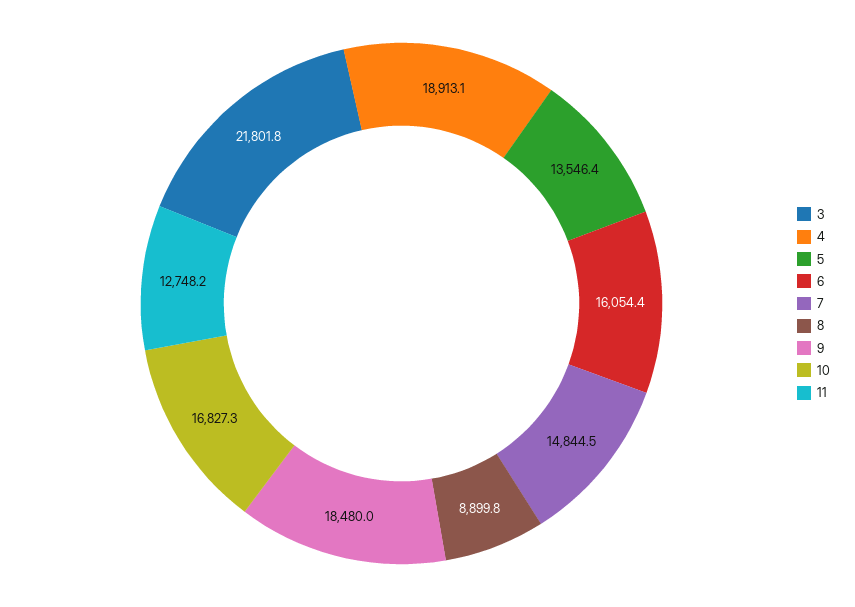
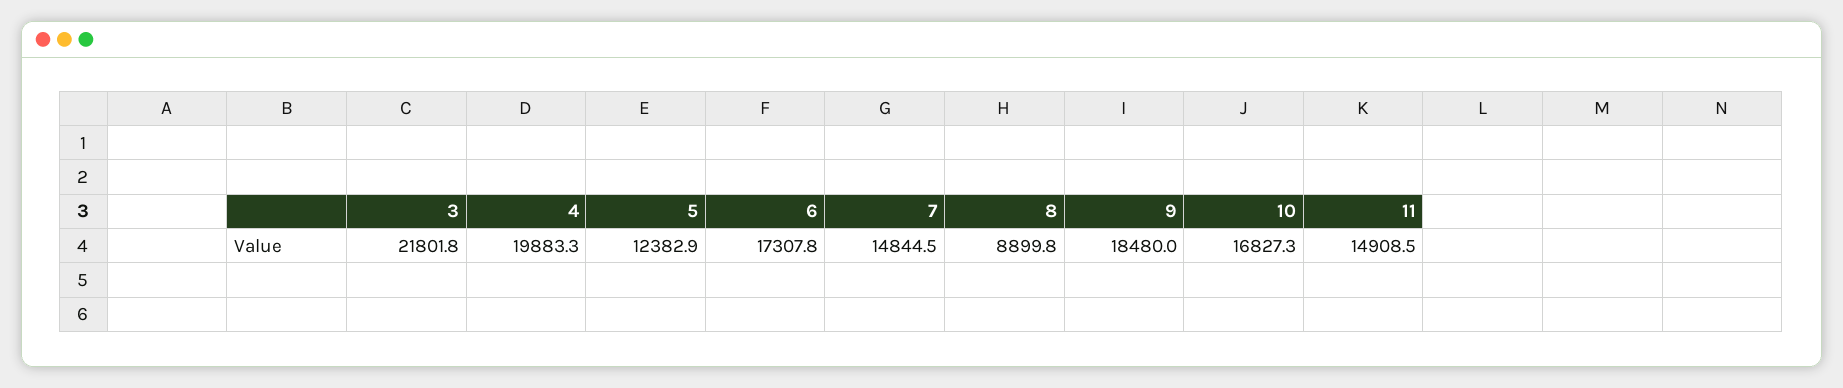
  {
    "3": 21801.8,
-   "4": 18913.1,
+   "4": 19883.3,
-   "5": 13546.4,
+   "5": 12382.9,
-   "6": 16054.4,
+   "6": 17307.8,
    "7": 14844.5,
    "8": 8899.8,
    "9": 18480,
    "10": 16827.3,
-   "11": 12748.2
+   "11": 14908.5
  }

